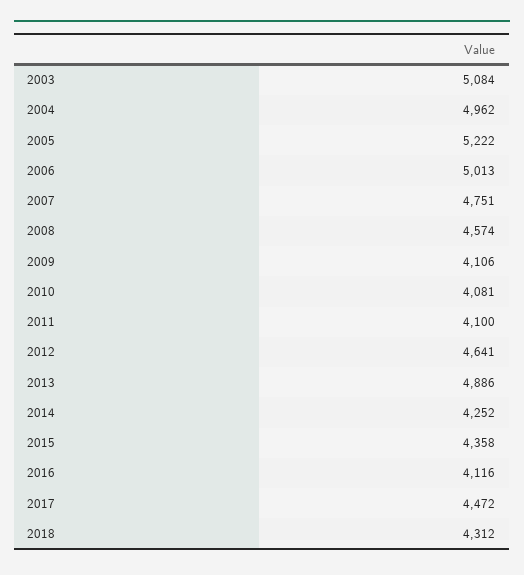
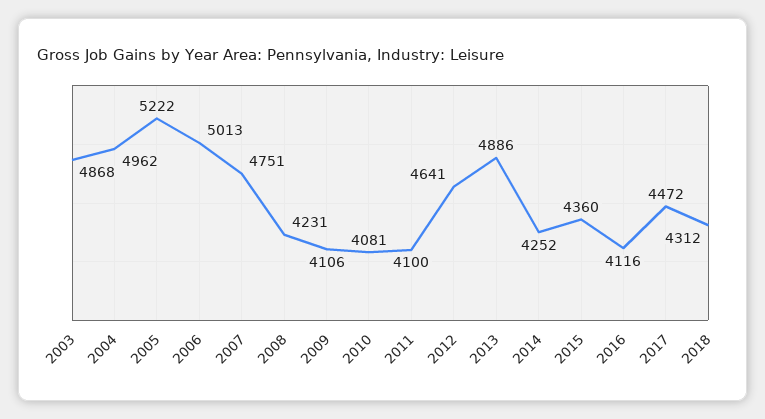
  {
-   "2003": 5084,
+   "2003": 4868,
    "2004": 4962,
    "2005": 5222,
    "2006": 5013,
    "2007": 4751,
-   "2008": 4574,
+   "2008": 4231,
    "2009": 4106,
    "2010": 4081,
    "2011": 4100,
    "2012": 4641,
    "2013": 4886,
    "2014": 4252,
-   "2015": 4358,
+   "2015": 4360,
    "2016": 4116,
    "2017": 4472,
    "2018": 4312
  }

